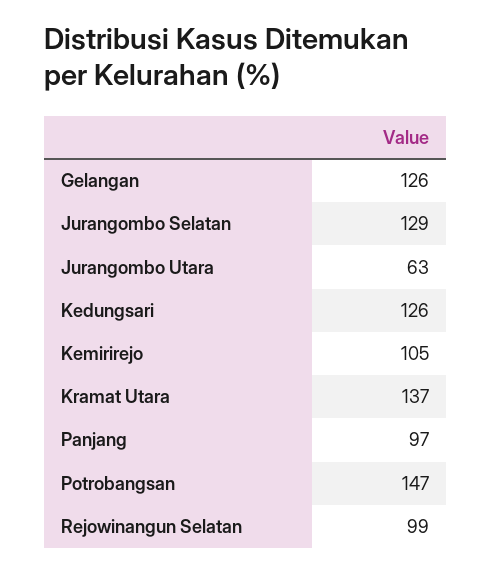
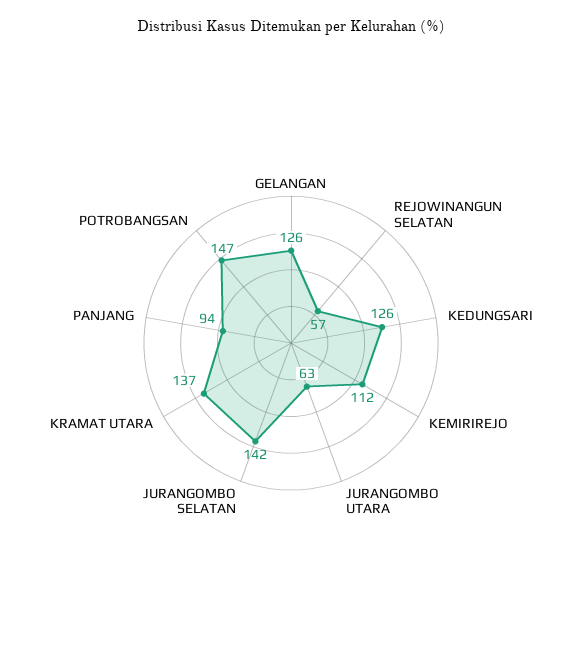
  {
    "Gelangan": 126,
-   "Jurangombo Selatan": 129,
+   "Jurangombo Selatan": 142,
    "Jurangombo Utara": 63,
    "Kedungsari": 126,
-   "Kemirirejo": 105,
+   "Kemirirejo": 112,
    "Kramat Utara": 137,
-   "Panjang": 97,
+   "Panjang": 94,
    "Potrobangsan": 147,
-   "Rejowinangun Selatan": 99
+   "Rejowinangun Selatan": 57
  }

